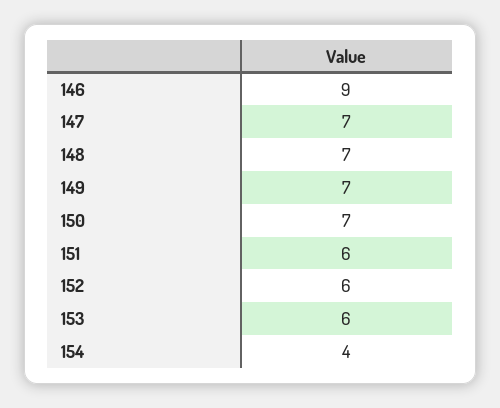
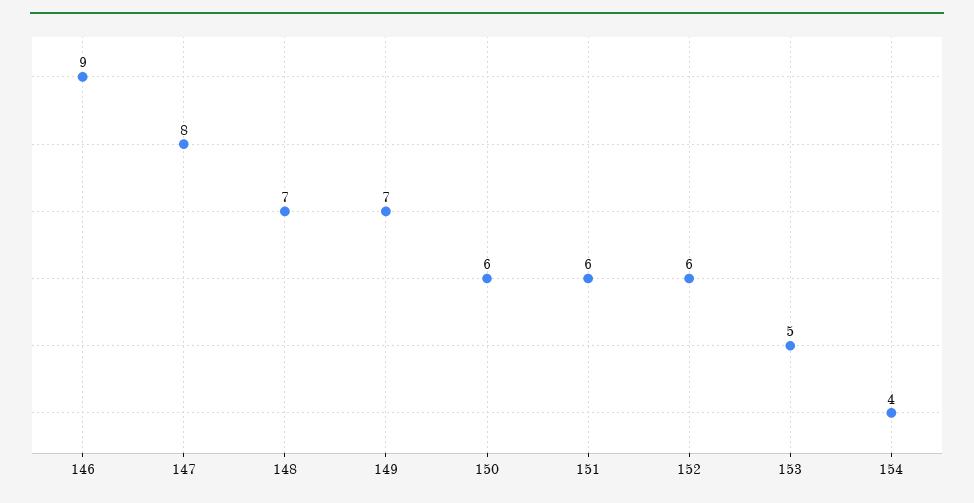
  {
    "146": 9,
-   "147": 7,
+   "147": 8,
    "148": 7,
    "149": 7,
-   "150": 7,
+   "150": 6,
    "151": 6,
    "152": 6,
-   "153": 6,
+   "153": 5,
    "154": 4
  }

